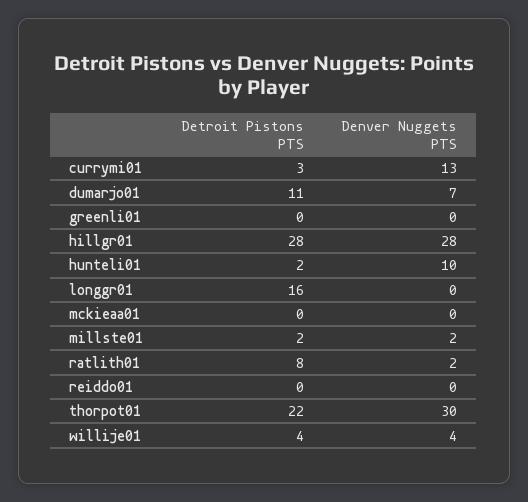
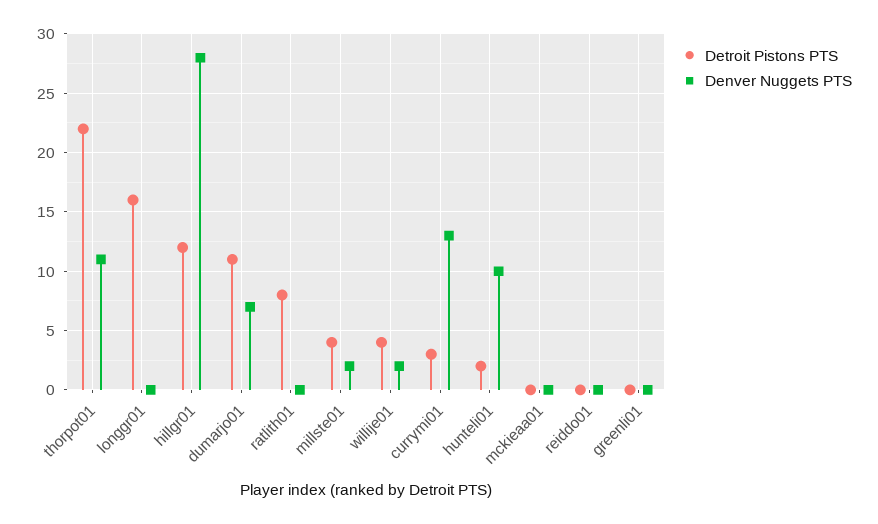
  {
    "Detroit Pistons PTS": {
      "currymi01": 3,
      "dumarjo01": 11,
      "greenli01": 0,
-     "hillgr01": 28,
+     "hillgr01": 12,
      "hunteli01": 2,
      "longgr01": 16,
      "mckieaa01": 0,
-     "millste01": 2,
+     "millste01": 4,
      "ratlith01": 8,
      "reiddo01": 0,
      "thorpot01": 22,
      "willije01": 4
    },
    "Denver Nuggets PTS": {
      "currymi01": 13,
      "dumarjo01": 7,
      "greenli01": 0,
      "hillgr01": 28,
      "hunteli01": 10,
      "longgr01": 0,
      "mckieaa01": 0,
      "millste01": 2,
-     "ratlith01": 2,
+     "ratlith01": 0,
      "reiddo01": 0,
-     "thorpot01": 30,
+     "thorpot01": 11,
-     "willije01": 4
+     "willije01": 2
    }
  }

